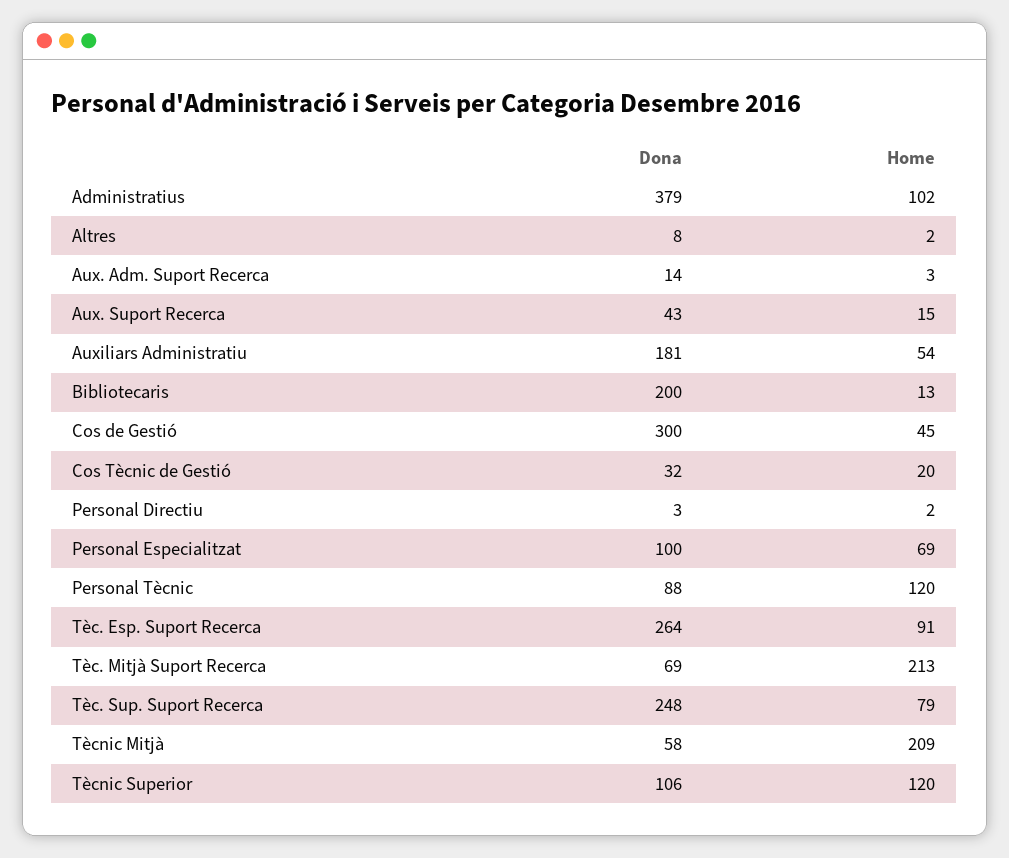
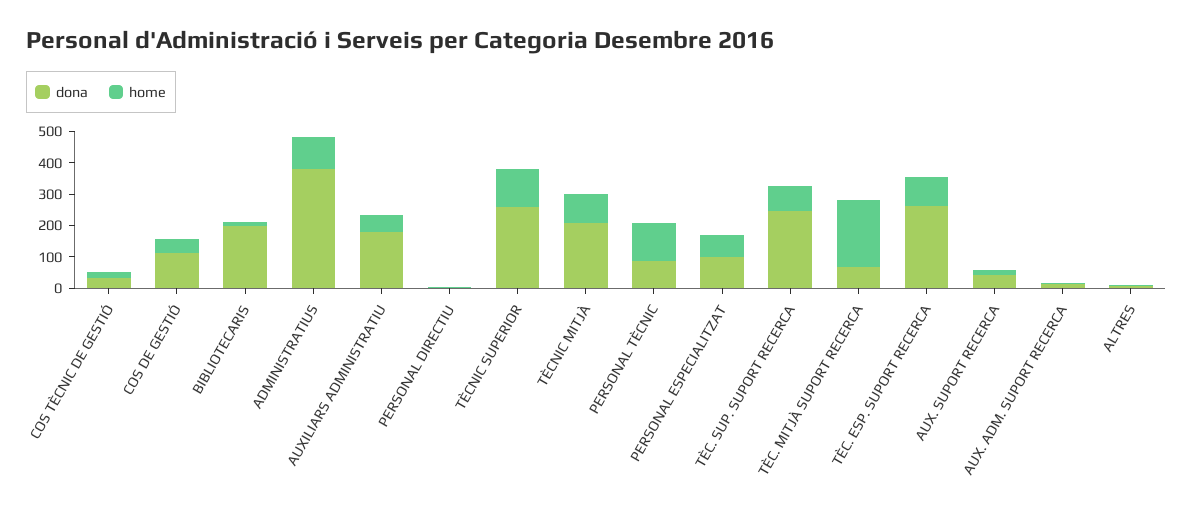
  {
    "Dona": {
      "Administratius": 379,
      "Altres": 8,
      "Aux. Adm. Suport Recerca": 14,
      "Aux. Suport Recerca": 43,
      "Auxiliars Administratiu": 181,
      "Bibliotecaris": 200,
-     "Cos de Gestió": 300,
+     "Cos de Gestió": 100,
      "Cos Tècnic de Gestió": 32,
      "Personal Directiu": 3,
      "Personal Especialitzat": 100,
      "Personal Tècnic": 88,
      "Tèc. Esp. Suport Recerca": 264,
      "Tèc. Mitjà Suport Recerca": 69,
      "Tèc. Sup. Suport Recerca": 248,
-     "Tècnic Mitjà": 58,
+     "Tècnic Mitjà": 200,
-     "Tècnic Superior": 106
+     "Tècnic Superior": 250
    },
    "Home": {
      "Administratius": 102,
      "Altres": 2,
      "Aux. Adm. Suport Recerca": 3,
      "Aux. Suport Recerca": 15,
      "Auxiliars Administratiu": 54,
      "Bibliotecaris": 13,
      "Cos de Gestió": 45,
      "Cos Tècnic de Gestió": 20,
      "Personal Directiu": 2,
      "Personal Especialitzat": 69,
      "Personal Tècnic": 120,
      "Tèc. Esp. Suport Recerca": 91,
      "Tèc. Mitjà Suport Recerca": 213,
      "Tèc. Sup. Suport Recerca": 79,
-     "Tècnic Mitjà": 209,
+     "Tècnic Mitjà": 100,
      "Tècnic Superior": 120
    }
  }

